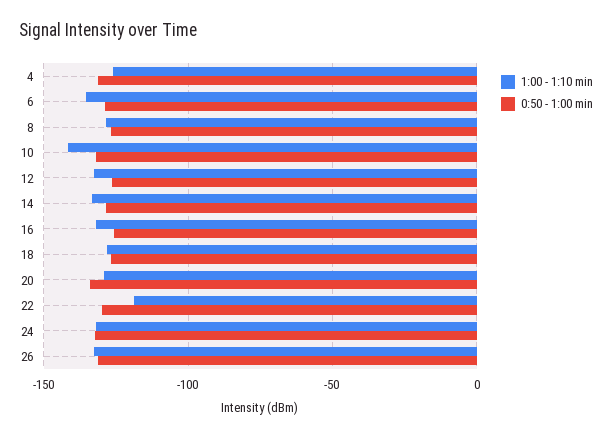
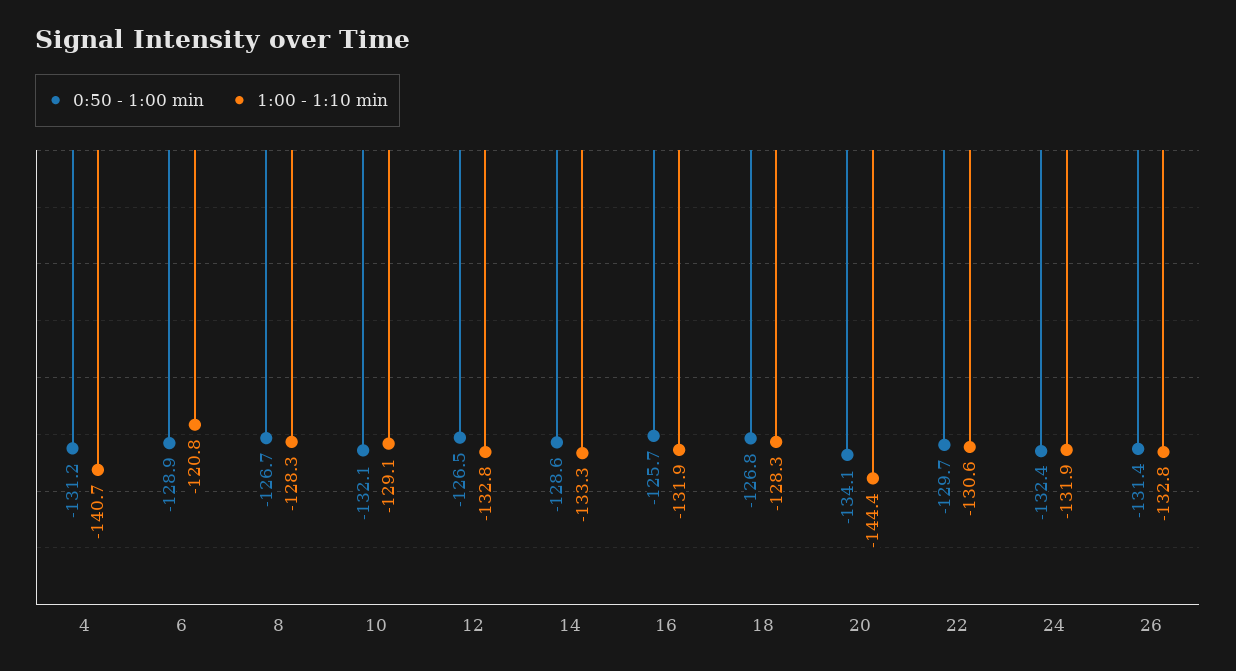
  {
    "1:00 - 1:10 min": {
-     "4": -125,
+     "4": -140.7,
-     "6": -135,
+     "6": -120.8,
      "8": -128.3,
-     "10": -140,
+     "10": -129.1,
      "12": -132.8,
      "14": -133.3,
      "16": -131.9,
      "18": -128.3,
-     "20": -130,
+     "20": -144.4,
-     "22": -120,
+     "22": -130.6,
      "24": -131.9,
      "26": -132.8
    },
    "0:50 - 1:00 min": {
      "4": -131.2,
      "6": -128.9,
      "8": -126.7,
      "10": -132.1,
      "12": -126.5,
      "14": -128.6,
      "16": -125.7,
      "18": -126.8,
      "20": -134.1,
      "22": -129.7,
      "24": -132.4,
      "26": -131.4
    }
  }

